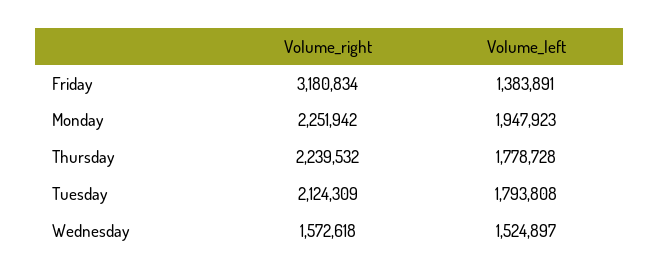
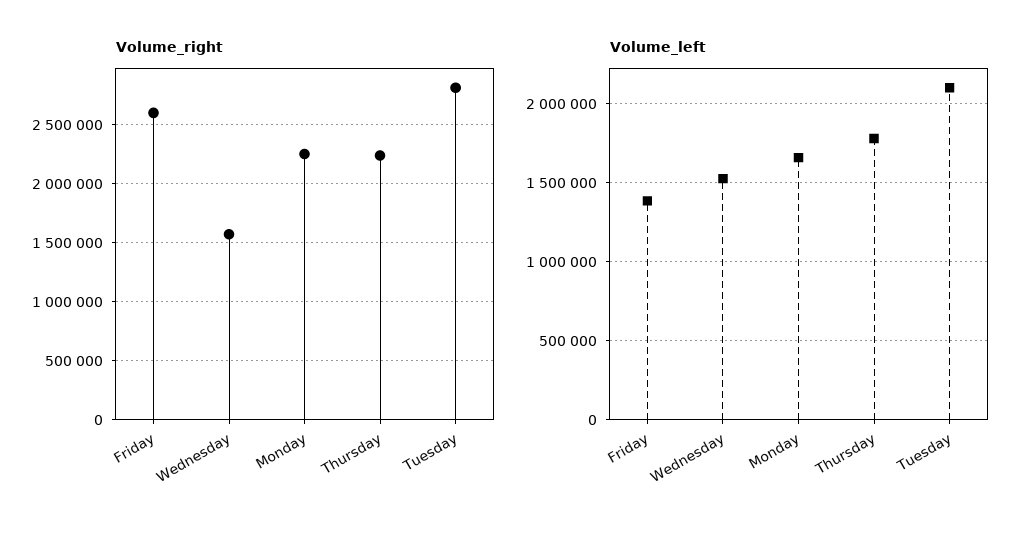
  {
    "Volume_right": {
-     "Friday": 3180834,
+     "Friday": 2600000,
      "Monday": 2251942,
      "Thursday": 2239532,
-     "Tuesday": 2124309,
+     "Tuesday": 2800000,
      "Wednesday": 1572618
    },
    "Volume_left": {
      "Friday": 1383891,
-     "Monday": 1947923,
+     "Monday": 1650000,
      "Thursday": 1778728,
-     "Tuesday": 1793808,
+     "Tuesday": 2100000,
      "Wednesday": 1524897
    }
  }

